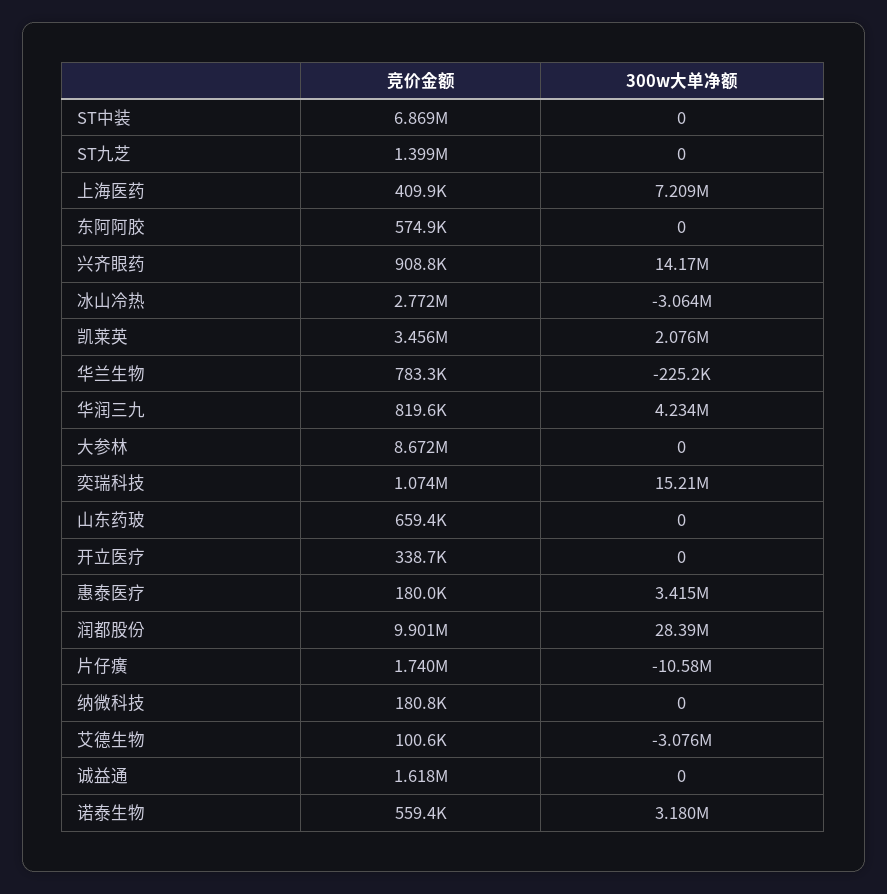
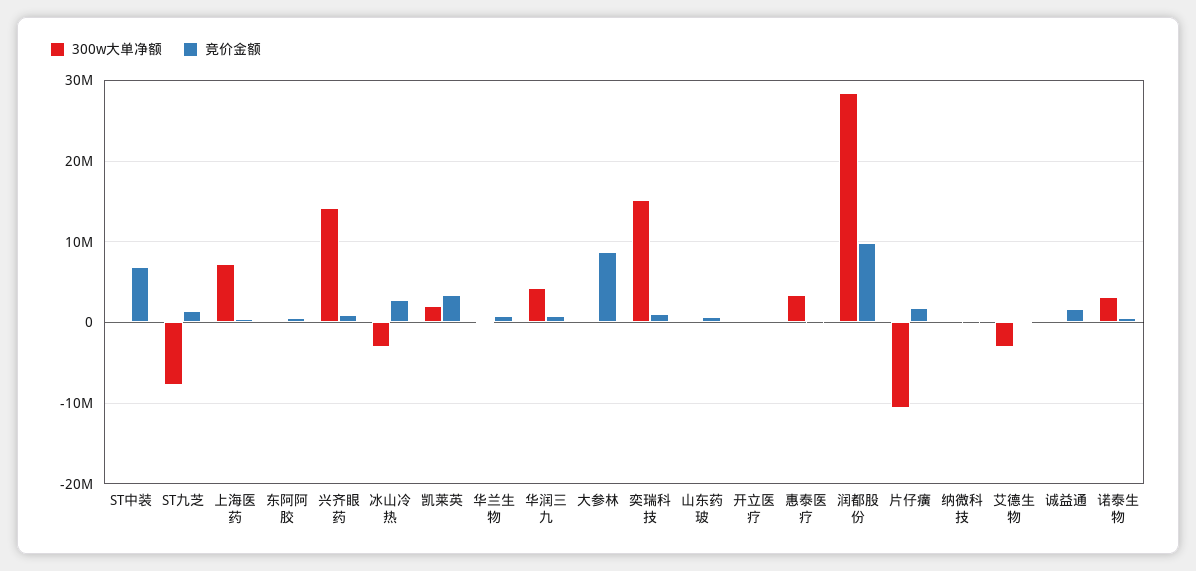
  {
    "竞价金额": {
      "ST中装": 6869000,
      "ST九芝": 1399000,
      "上海医药": 409900,
      "东阿阿胶": 574900,
      "兴齐眼药": 908800,
      "冰山冷热": 2772000,
      "凯莱英": 3456000,
      "华兰生物": 783300,
      "华润三九": 819600,
      "大参林": 8672000,
      "奕瑞科技": 1074000,
      "山东药玻": 659400,
      "开立医疗": 338700,
      "惠泰医疗": 180000,
      "润都股份": 9901000,
      "片仔癀": 1740000,
      "纳微科技": 180800,
      "艾德生物": 100600,
      "诚益通": 1618000,
      "诺泰生物": 559400
    },
    "300w大单净额": {
      "ST中装": 0,
-     "ST九芝": 0,
+     "ST九芝": -8000000,
      "上海医药": 7209000,
      "东阿阿胶": 0,
      "兴齐眼药": 14170000,
      "冰山冷热": -3064000,
      "凯莱英": 2076000,
      "华兰生物": -225200,
      "华润三九": 4234000,
      "大参林": 0,
      "奕瑞科技": 15210000,
      "山东药玻": 0,
      "开立医疗": 0,
      "惠泰医疗": 3415000,
      "润都股份": 28390000,
      "片仔癀": -10580000,
      "纳微科技": 0,
      "艾德生物": -3076000,
      "诚益通": 0,
      "诺泰生物": 3180000
    }
  }

